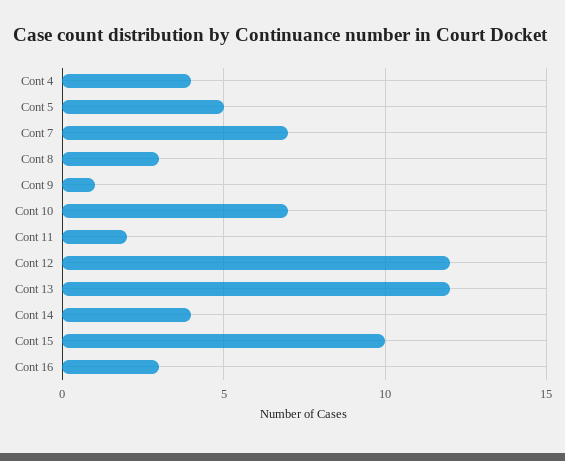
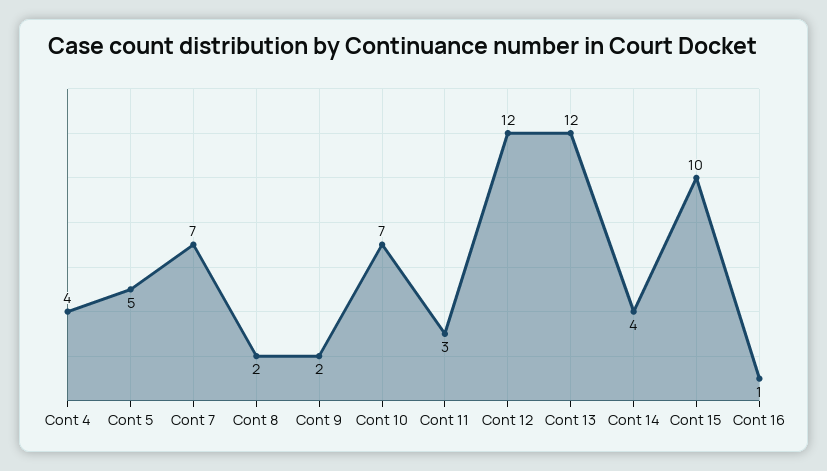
  {
    "Cont 4": 4,
    "Cont 5": 5,
    "Cont 7": 7,
-   "Cont 8": 3,
+   "Cont 8": 2,
-   "Cont 9": 1,
+   "Cont 9": 2,
    "Cont 10": 7,
-   "Cont 11": 2,
+   "Cont 11": 3,
    "Cont 12": 12,
    "Cont 13": 12,
    "Cont 14": 4,
    "Cont 15": 10,
-   "Cont 16": 3
+   "Cont 16": 1
  }

